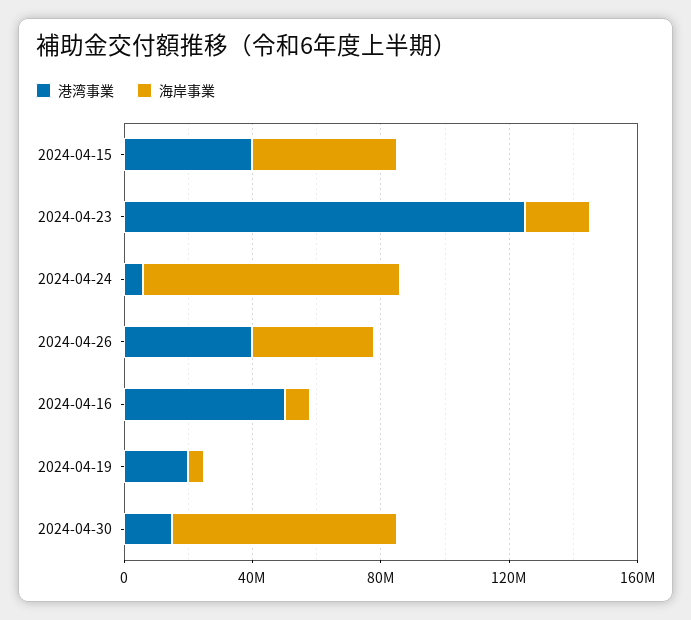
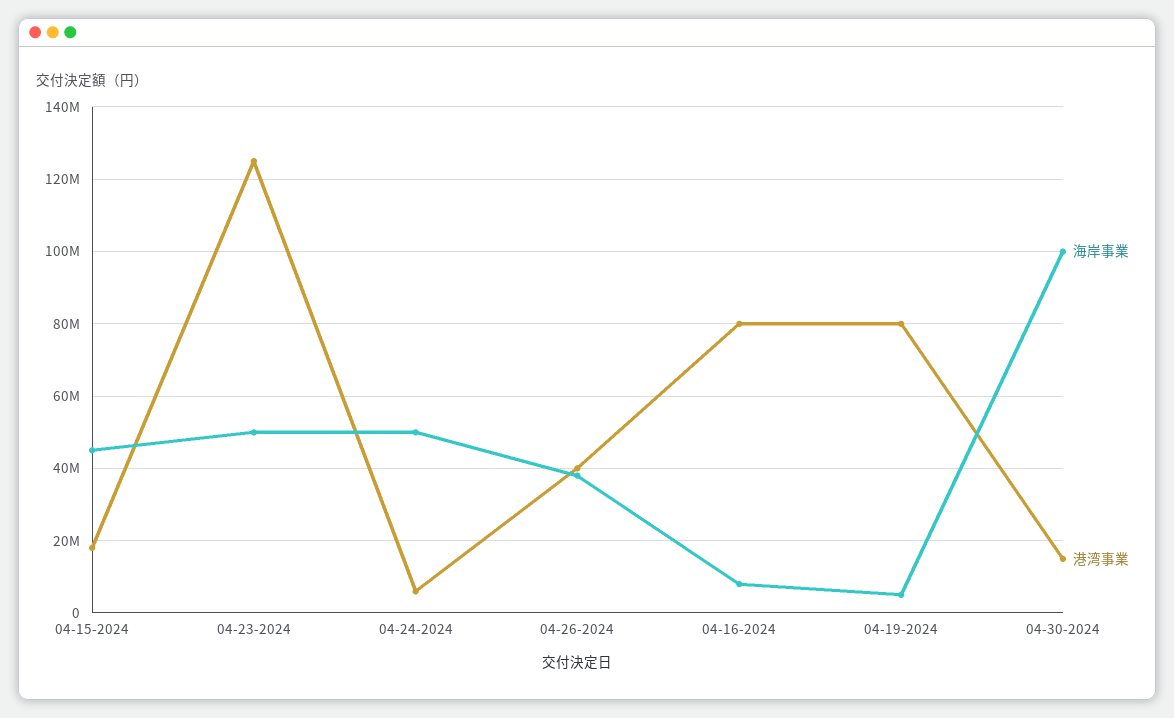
  {
    "港湾事業": {
-     "2024-04-15": 40000000,
+     "2024-04-15": 18000000,
      "2024-04-23": 126000000,
      "2024-04-24": 6000000,
      "2024-04-26": 40000000,
-     "2024-04-16": 50000000,
+     "2024-04-16": 80000000,
-     "2024-04-19": 20000000,
+     "2024-04-19": 80000000,
      "2024-04-30": 16000000
    },
    "海岸事業": {
      "2024-04-15": 46000000,
-     "2024-04-23": 20000000,
+     "2024-04-23": 50000000,
-     "2024-04-24": 80000000,
+     "2024-04-24": 50000000,
      "2024-04-26": 38000000,
      "2024-04-16": 8000000,
      "2024-04-19": 6000000,
-     "2024-04-30": 70000000
+     "2024-04-30": 100000000
    }
  }

